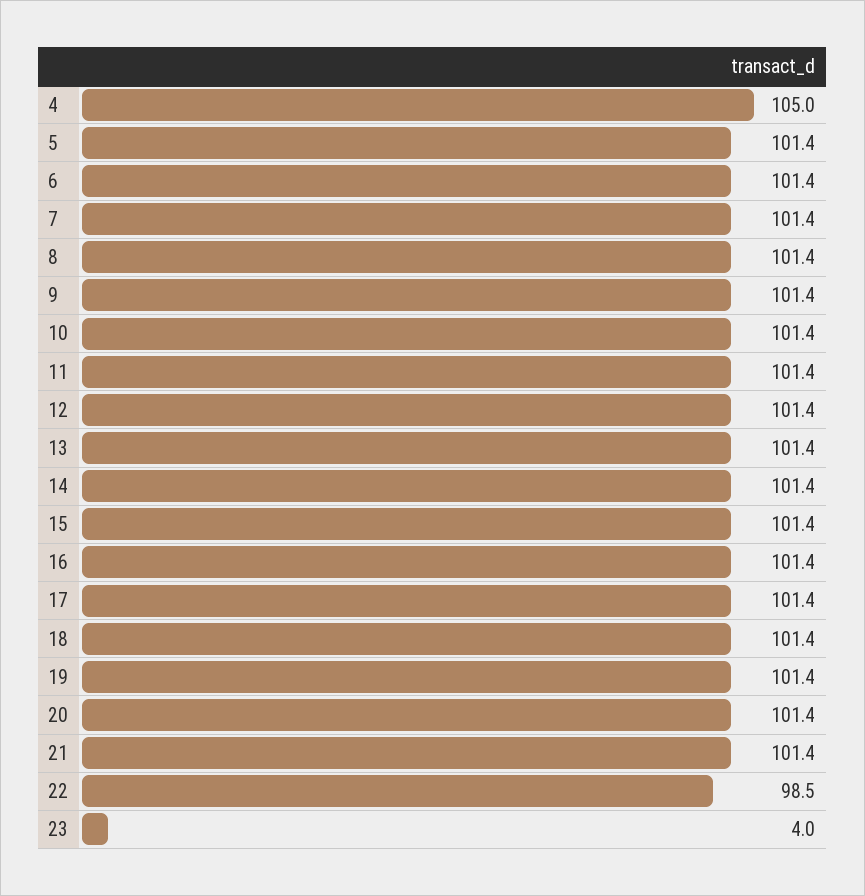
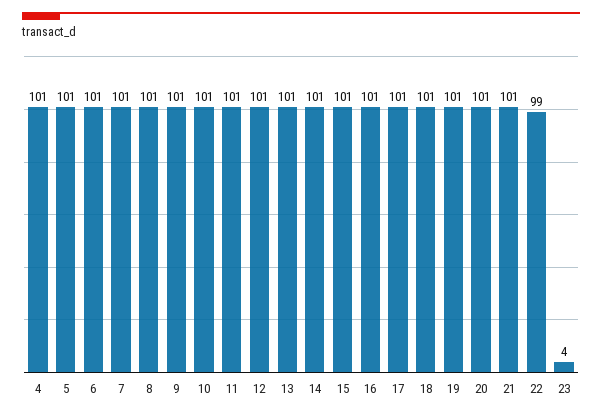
  {
-   "4": 105,
+   "4": 101,
    "5": 101.4,
    "6": 101.4,
    "7": 101.4,
    "8": 101.4,
    "9": 101.4,
    "10": 101.4,
    "11": 101.4,
    "12": 101.4,
    "13": 101.4,
    "14": 101.4,
    "15": 101.4,
    "16": 101.4,
    "17": 101.4,
    "18": 101.4,
    "19": 101.4,
    "20": 101.4,
    "21": 101.4,
    "22": 98.5,
    "23": 4
  }

